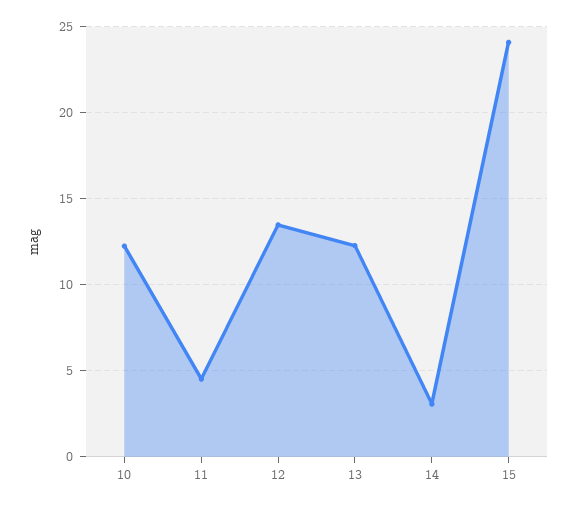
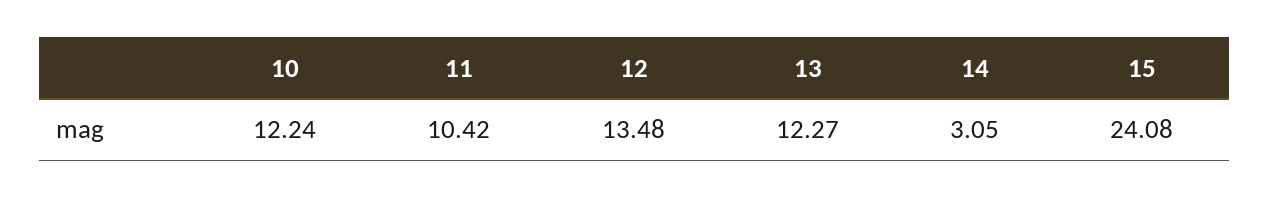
  {
    "10": 12.24,
-   "11": 4.5,
+   "11": 10.42,
    "12": 13.48,
    "13": 12.27,
    "14": 3.05,
    "15": 24.08
  }

